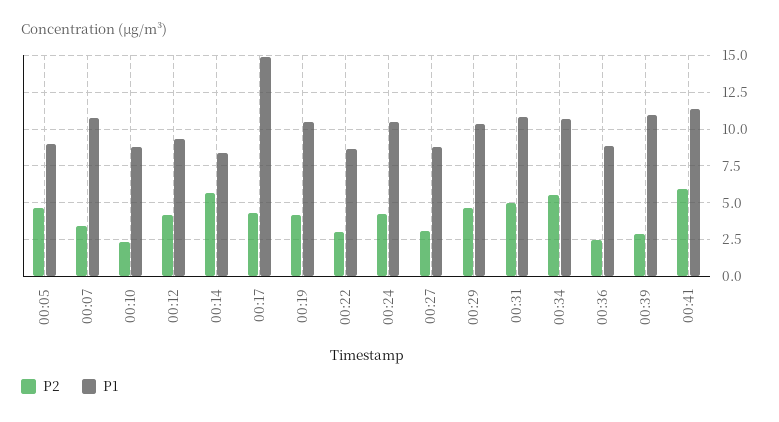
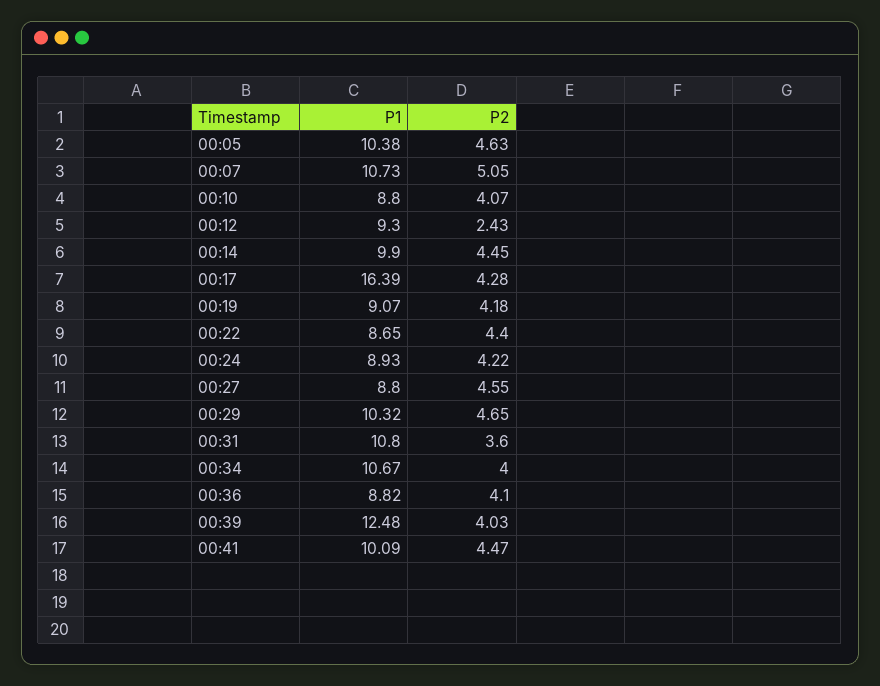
  {
    "P2": {
      "00:05": 4.63,
-     "00:07": 3.5,
+     "00:07": 5.05,
-     "00:10": 2.5,
+     "00:10": 4.07,
-     "00:12": 4,
+     "00:12": 2.43,
-     "00:14": 5.5,
+     "00:14": 4.45,
      "00:17": 4.28,
      "00:19": 4.18,
-     "00:22": 3,
+     "00:22": 4.4,
      "00:24": 4.22,
-     "00:27": 3,
+     "00:27": 4.55,
      "00:29": 4.65,
-     "00:31": 5,
+     "00:31": 3.6,
-     "00:34": 5.5,
+     "00:34": 4,
-     "00:36": 2.5,
+     "00:36": 4.1,
-     "00:39": 3,
+     "00:39": 4.03,
-     "00:41": 6
+     "00:41": 4.47
    },
    "P1": {
-     "00:05": 9,
+     "00:05": 10.38,
      "00:07": 10.73,
      "00:10": 8.8,
      "00:12": 9.3,
-     "00:14": 8.5,
+     "00:14": 9.9,
-     "00:17": 15,
+     "00:17": 16.39,
-     "00:19": 10.5,
+     "00:19": 9.07,
      "00:22": 8.65,
-     "00:24": 10.5,
+     "00:24": 8.93,
      "00:27": 8.8,
      "00:29": 10.32,
      "00:31": 10.8,
      "00:34": 10.67,
      "00:36": 8.82,
-     "00:39": 11,
+     "00:39": 12.48,
-     "00:41": 11.5
+     "00:41": 10.09
    }
  }

